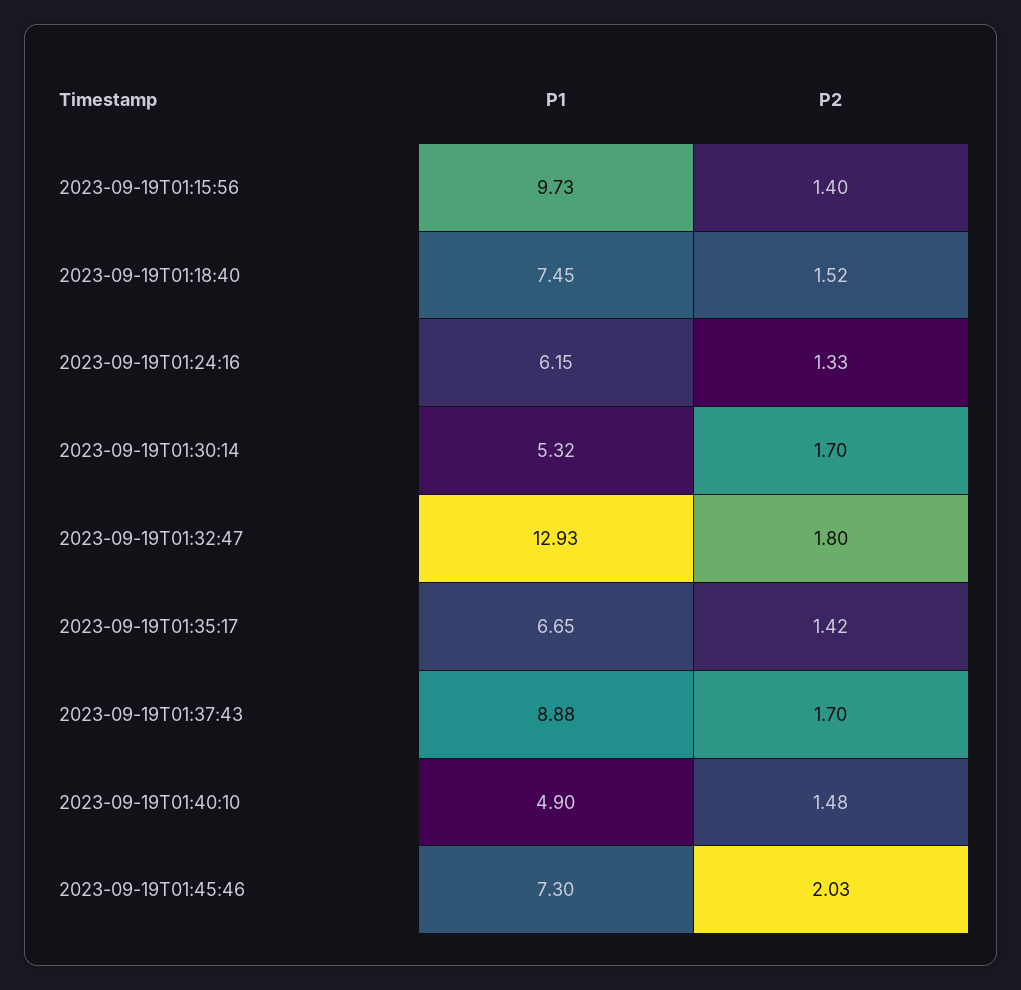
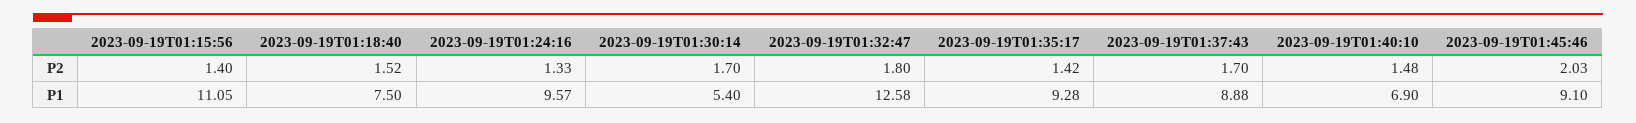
  {
    "P1": {
-     "2023-09-19T01:15:56": 9.73,
+     "2023-09-19T01:15:56": 11.05,
-     "2023-09-19T01:18:40": 7.45,
+     "2023-09-19T01:18:40": 7.5,
-     "2023-09-19T01:24:16": 6.15,
+     "2023-09-19T01:24:16": 9.57,
-     "2023-09-19T01:30:14": 5.32,
+     "2023-09-19T01:30:14": 5.4,
-     "2023-09-19T01:32:47": 12.93,
+     "2023-09-19T01:32:47": 12.58,
-     "2023-09-19T01:35:17": 6.65,
+     "2023-09-19T01:35:17": 9.28,
      "2023-09-19T01:37:43": 8.88,
-     "2023-09-19T01:40:10": 4.9,
+     "2023-09-19T01:40:10": 6.9,
-     "2023-09-19T01:45:46": 7.3
+     "2023-09-19T01:45:46": 9.1
    },
    "P2": {
      "2023-09-19T01:15:56": 1.4,
      "2023-09-19T01:18:40": 1.52,
      "2023-09-19T01:24:16": 1.33,
      "2023-09-19T01:30:14": 1.7,
      "2023-09-19T01:32:47": 1.8,
      "2023-09-19T01:35:17": 1.42,
      "2023-09-19T01:37:43": 1.7,
      "2023-09-19T01:40:10": 1.48,
      "2023-09-19T01:45:46": 2.03
    }
  }

